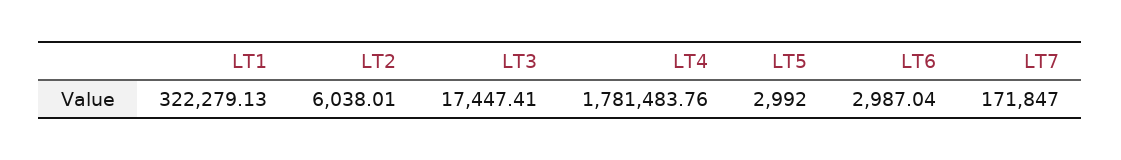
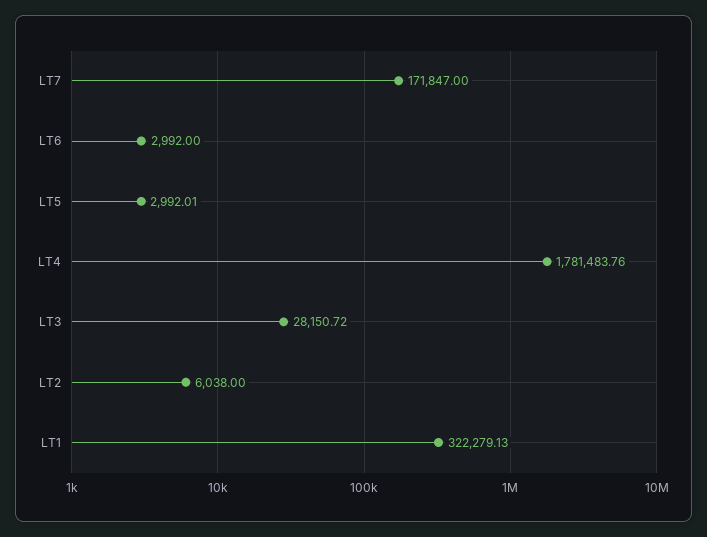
  {
    "LT1": 322279.13,
-   "LT2": 6038.01,
+   "LT2": 6038,
-   "LT3": 17447.41,
+   "LT3": 28150.72,
    "LT4": 1781483.76,
-   "LT5": 2992,
+   "LT5": 2992.01,
-   "LT6": 2987.04,
+   "LT6": 2992,
    "LT7": 171847
  }

